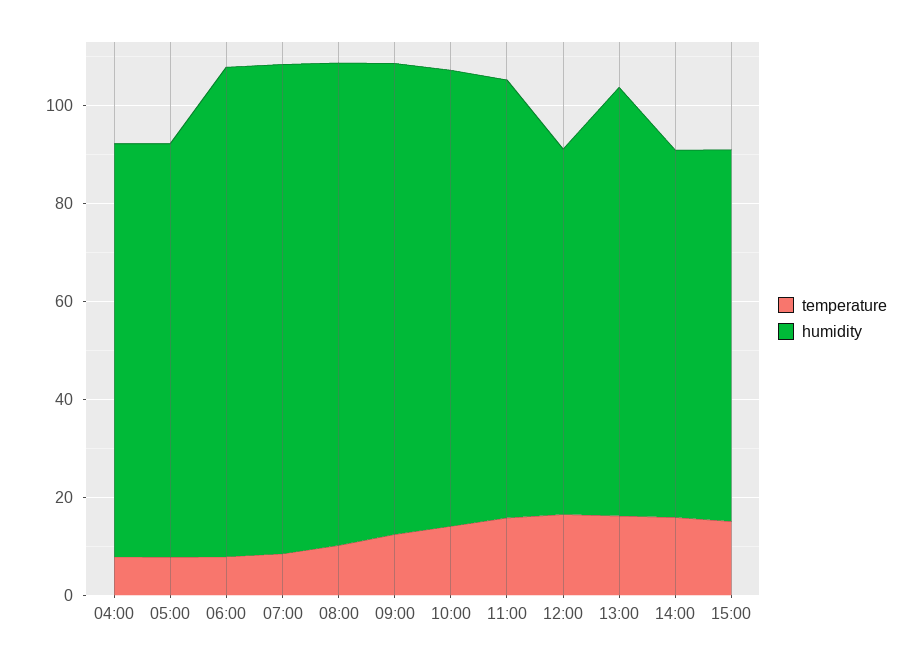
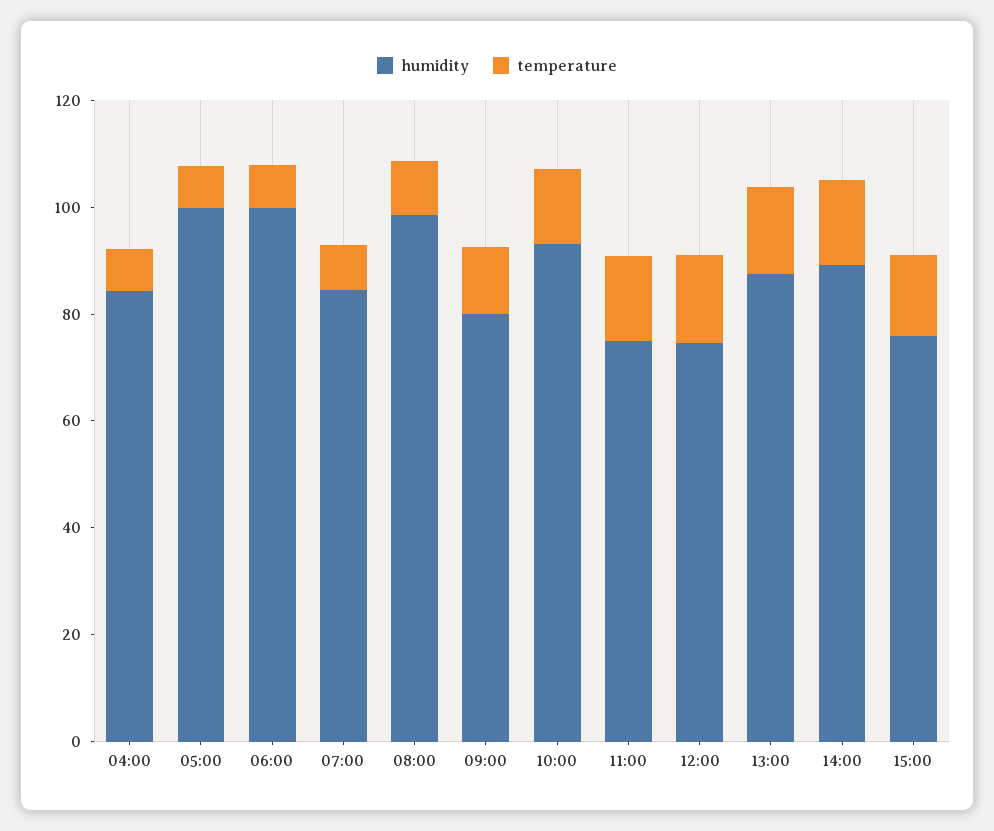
  {
    "temperature": {
      "04:00": 10,
      "05:00": 10,
      "06:00": 10,
      "07:00": 10,
      "08:00": 10,
      "09:00": 10,
      "10:00": 15,
      "11:00": 15,
      "12:00": 15,
      "13:00": 15,
      "14:00": 15,
      "15:00": 15
    },
    "humidity": {
      "04:00": 85,
-     "05:00": 85,
+     "05:00": 100,
      "06:00": 100,
-     "07:00": 100,
+     "07:00": 85,
      "08:00": 100,
-     "09:00": 95,
+     "09:00": 80,
      "10:00": 95,
-     "11:00": 90,
+     "11:00": 75,
      "12:00": 75,
      "13:00": 90,
-     "14:00": 75,
+     "14:00": 90,
      "15:00": 75
    }
  }

